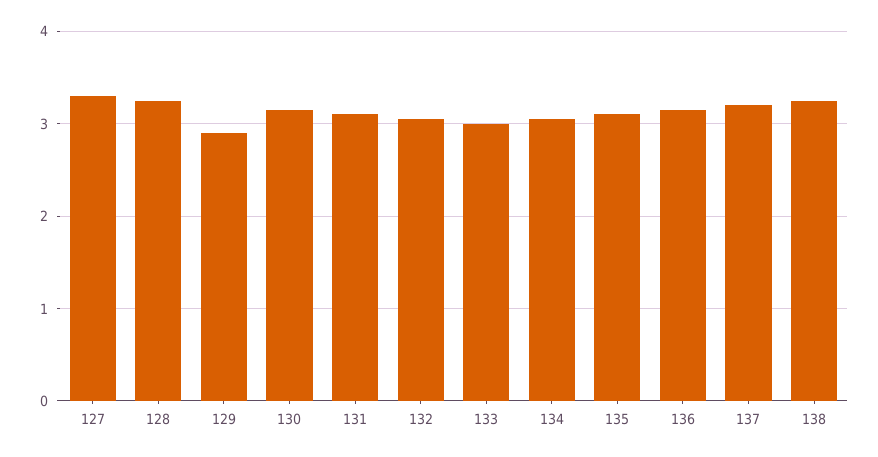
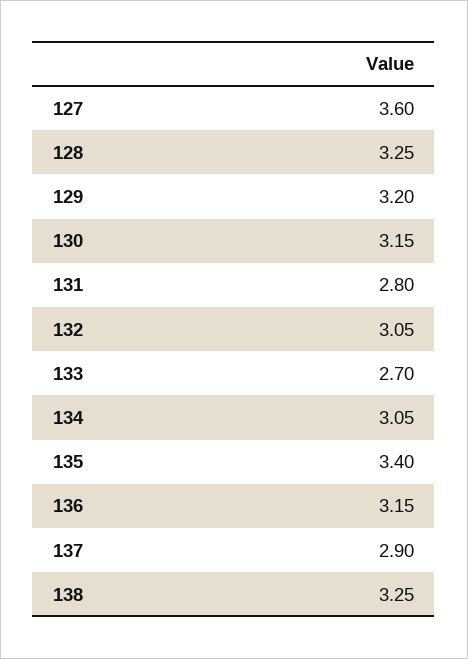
  {
-   "127": 3.3,
+   "127": 3.6,
    "128": 3.25,
-   "129": 2.9,
+   "129": 3.2,
    "130": 3.15,
-   "131": 3.1,
+   "131": 2.8,
    "132": 3.05,
-   "133": 3,
+   "133": 2.7,
    "134": 3.05,
-   "135": 3.1,
+   "135": 3.4,
    "136": 3.15,
-   "137": 3.2,
+   "137": 2.9,
    "138": 3.25
  }

